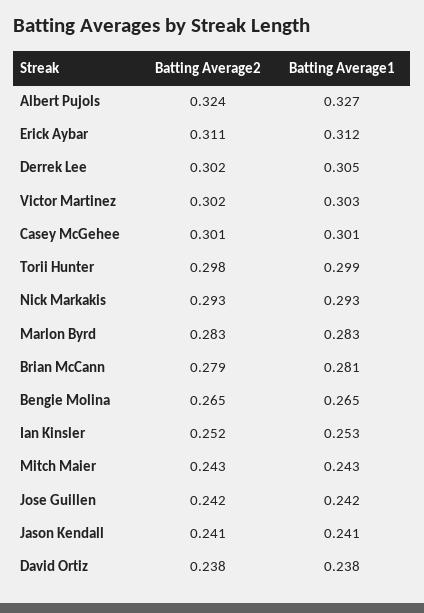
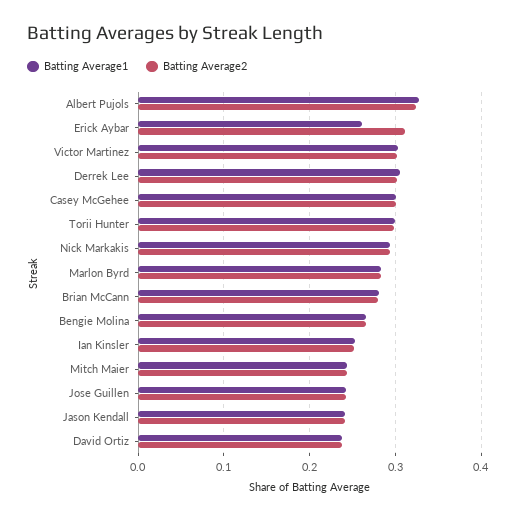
  {
    "Batting Average2": {
      "Albert Pujols": 0.324,
      "Erick Aybar": 0.311,
      "Derrek Lee": 0.302,
      "Victor Martinez": 0.302,
      "Casey McGehee": 0.301,
      "Torii Hunter": 0.298,
      "Nick Markakis": 0.293,
      "Marlon Byrd": 0.283,
      "Brian McCann": 0.279,
      "Bengie Molina": 0.265,
      "Ian Kinsler": 0.252,
      "Mitch Maier": 0.243,
      "Jose Guillen": 0.242,
      "Jason Kendall": 0.241,
      "David Ortiz": 0.238
    },
    "Batting Average1": {
      "Albert Pujols": 0.327,
-     "Erick Aybar": 0.312,
+     "Erick Aybar": 0.26,
      "Derrek Lee": 0.305,
      "Victor Martinez": 0.303,
      "Casey McGehee": 0.301,
      "Torii Hunter": 0.299,
      "Nick Markakis": 0.293,
      "Marlon Byrd": 0.283,
      "Brian McCann": 0.281,
      "Bengie Molina": 0.265,
      "Ian Kinsler": 0.253,
      "Mitch Maier": 0.243,
      "Jose Guillen": 0.242,
      "Jason Kendall": 0.241,
      "David Ortiz": 0.238
    }
  }

